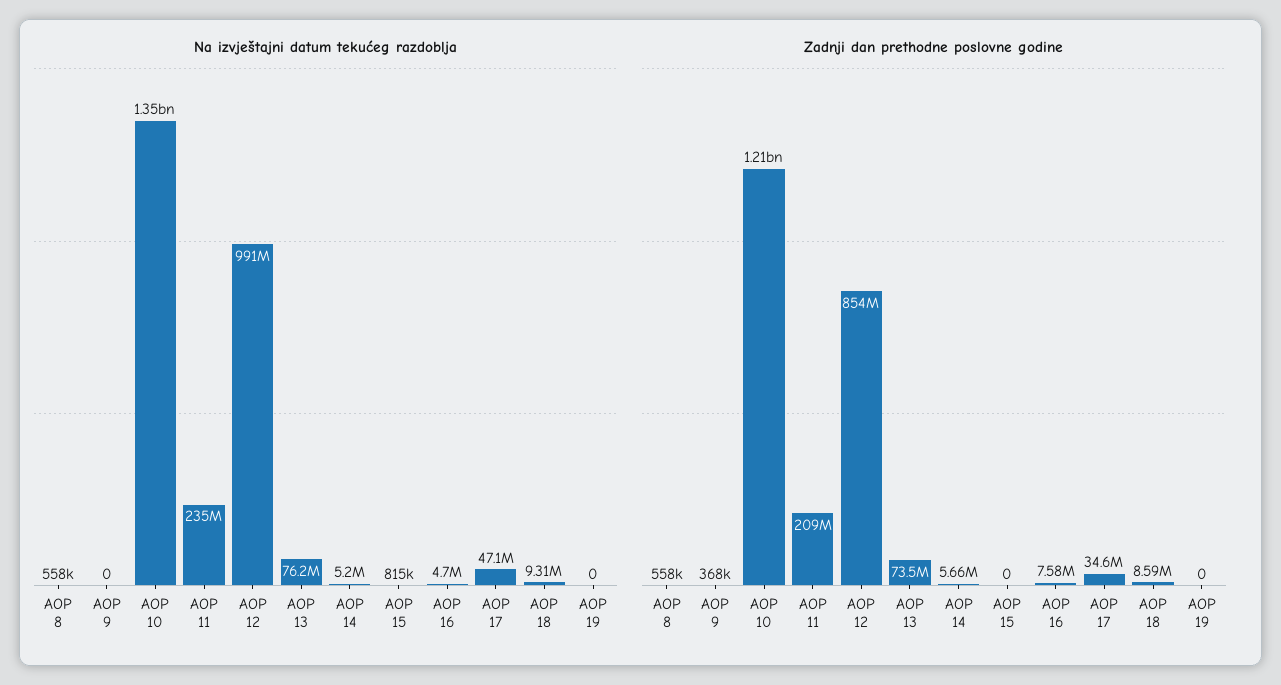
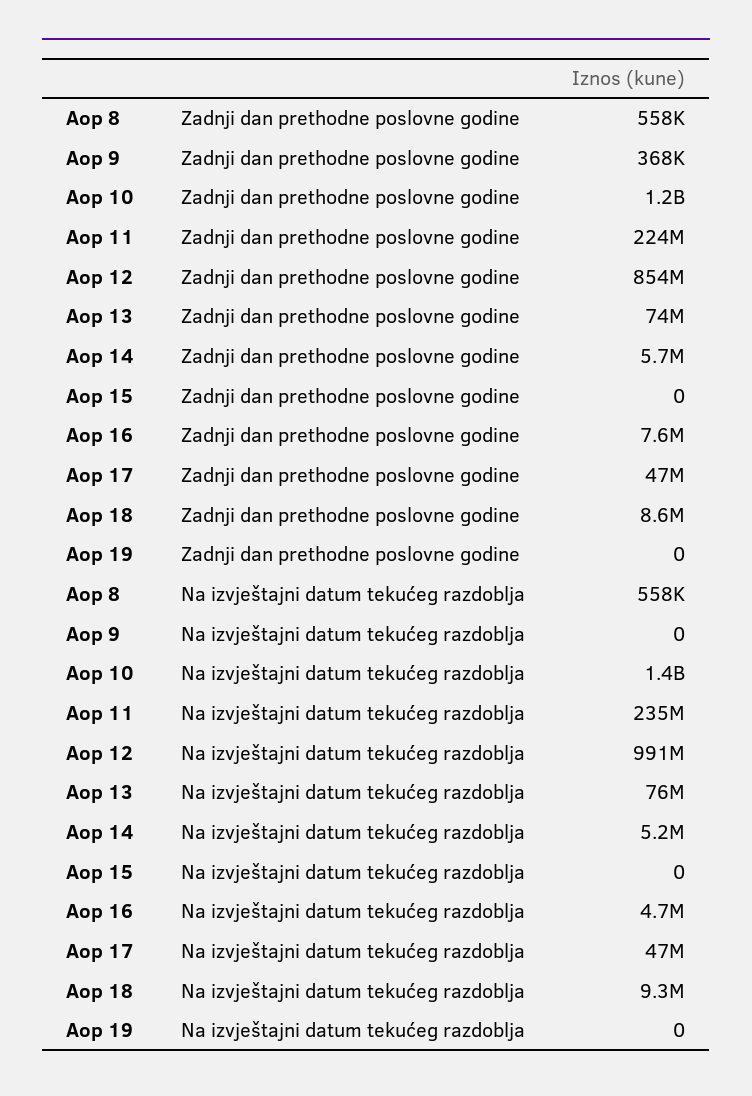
  {
    "Na izvještajni datum tekućeg razdoblja": {
      "AOP 8": 558000,
      "AOP 9": 0,
      "AOP 10": 1350000000,
      "AOP 11": 235000000,
      "AOP 12": 991000000,
      "AOP 13": 76200000,
      "AOP 14": 5200000,
-     "AOP 15": 815000,
+     "AOP 15": 0,
      "AOP 16": 4700000,
      "AOP 17": 47100000,
      "AOP 18": 9310000,
      "AOP 19": 0
    },
    "Zadnji dan prethodne poslovne godine": {
      "AOP 8": 558000,
      "AOP 9": 368000,
      "AOP 10": 1210000000,
-     "AOP 11": 209000000,
+     "AOP 11": 224000000,
      "AOP 12": 854000000,
      "AOP 13": 73500000,
      "AOP 14": 5660000,
      "AOP 15": 0,
      "AOP 16": 7580000,
-     "AOP 17": 34600000,
+     "AOP 17": 47000000,
      "AOP 18": 8590000,
      "AOP 19": 0
    }
  }

